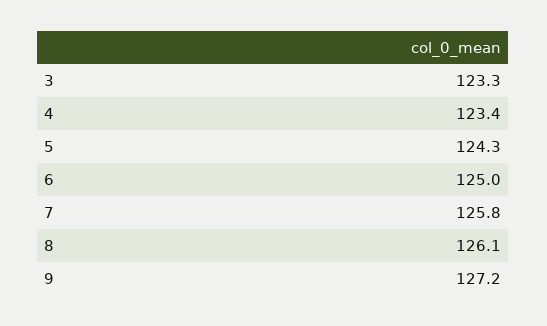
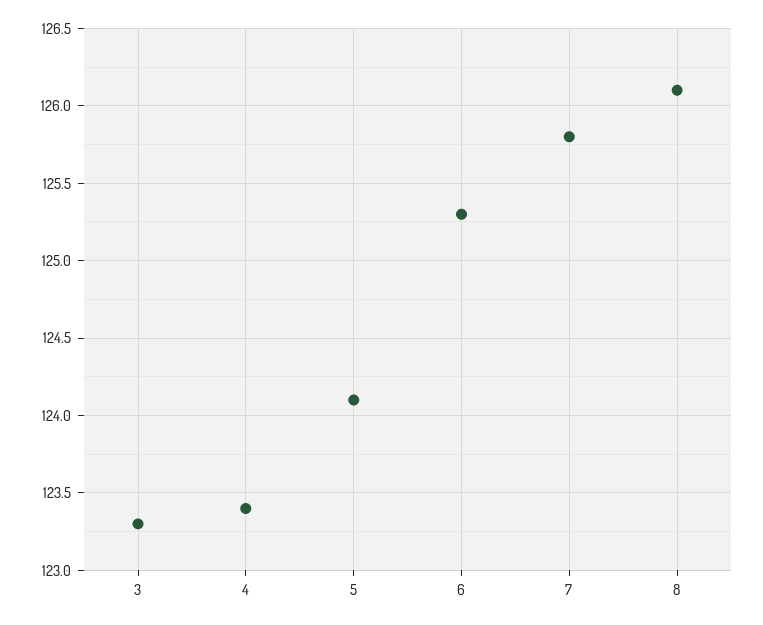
  {
    "3": 123.3,
    "4": 123.4,
-   "5": 124.3,
+   "5": 124.1,
-   "6": 125,
+   "6": 125.3,
    "7": 125.8,
-   "8": 126.1,
+   "8": 126.1
-   "9": 127.2
  }

